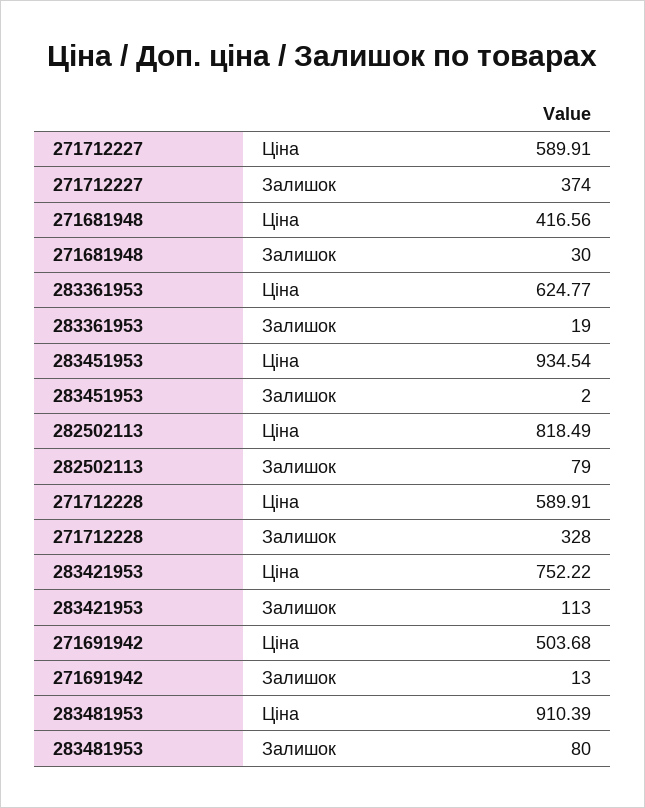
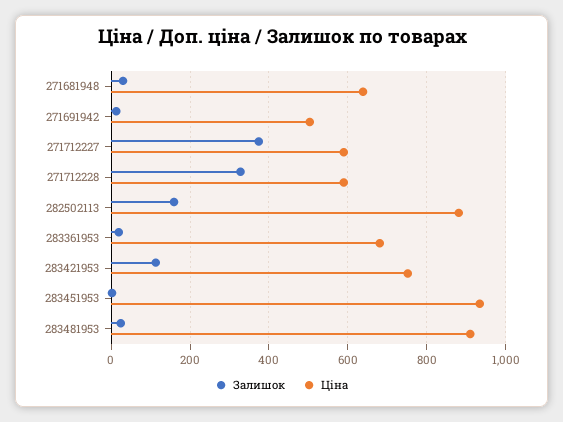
  {
    "Ціна": {
      "271712227": 589.91,
-     "271681948": 416.56,
+     "271681948": 640,
-     "283361953": 624.77,
+     "283361953": 680,
      "283451953": 934.54,
-     "282502113": 818.49,
+     "282502113": 880,
      "271712228": 589.91,
      "283421953": 752.22,
      "271691942": 503.68,
      "283481953": 910.39
    },
    "Залишок": {
      "271712227": 374,
      "271681948": 30,
      "283361953": 19,
      "283451953": 2,
-     "282502113": 79,
+     "282502113": 160,
      "271712228": 328,
      "283421953": 113,
      "271691942": 13,
-     "283481953": 80
+     "283481953": 20
    }
  }

